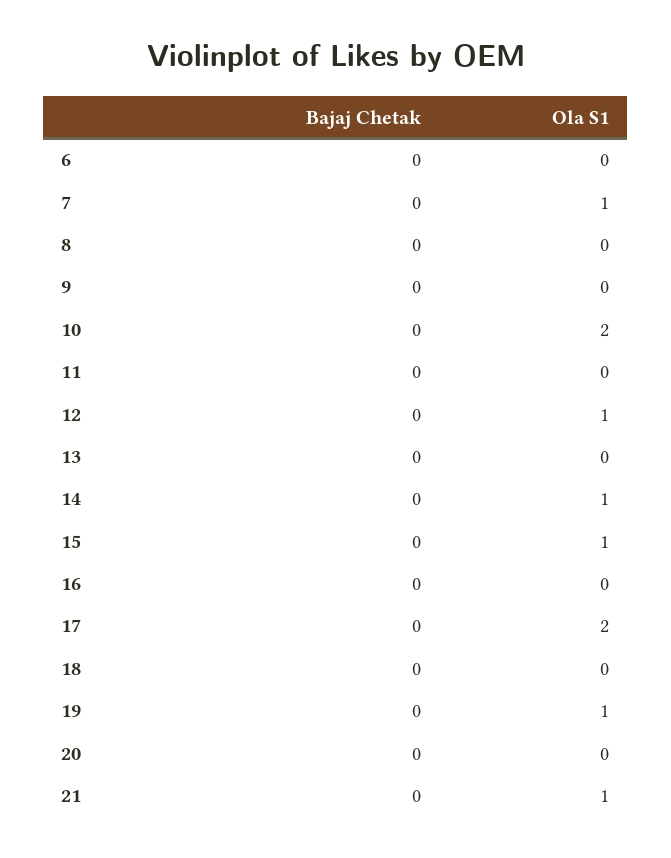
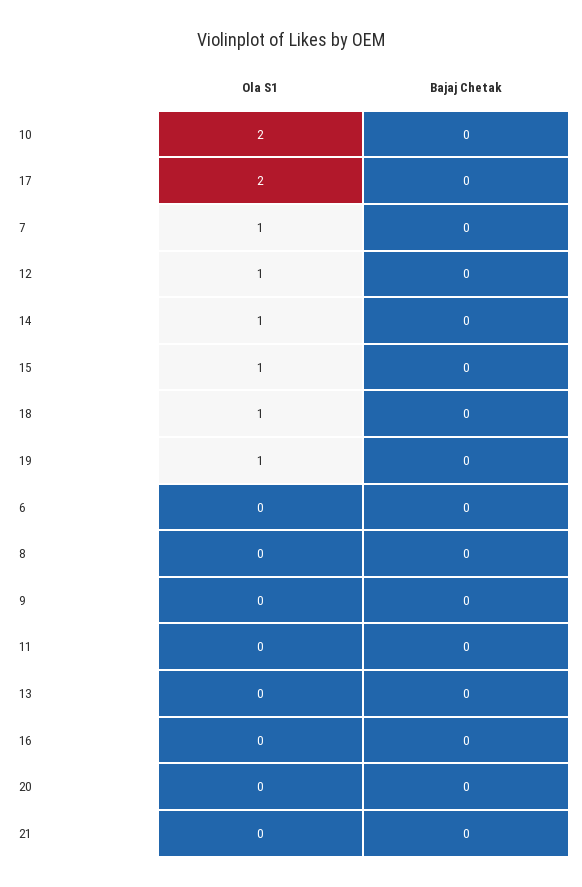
  {
    "Bajaj Chetak": {
      "6": 0,
      "7": 0,
      "8": 0,
      "9": 0,
      "10": 0,
      "11": 0,
      "12": 0,
      "13": 0,
      "14": 0,
      "15": 0,
      "16": 0,
      "17": 0,
      "18": 0,
      "19": 0,
      "20": 0,
      "21": 0
    },
    "Ola S1": {
      "6": 0,
      "7": 1,
      "8": 0,
      "9": 0,
      "10": 2,
      "11": 0,
      "12": 1,
      "13": 0,
      "14": 1,
      "15": 1,
      "16": 0,
      "17": 2,
-     "18": 0,
+     "18": 1,
      "19": 1,
      "20": 0,
-     "21": 1
+     "21": 0
    }
  }

